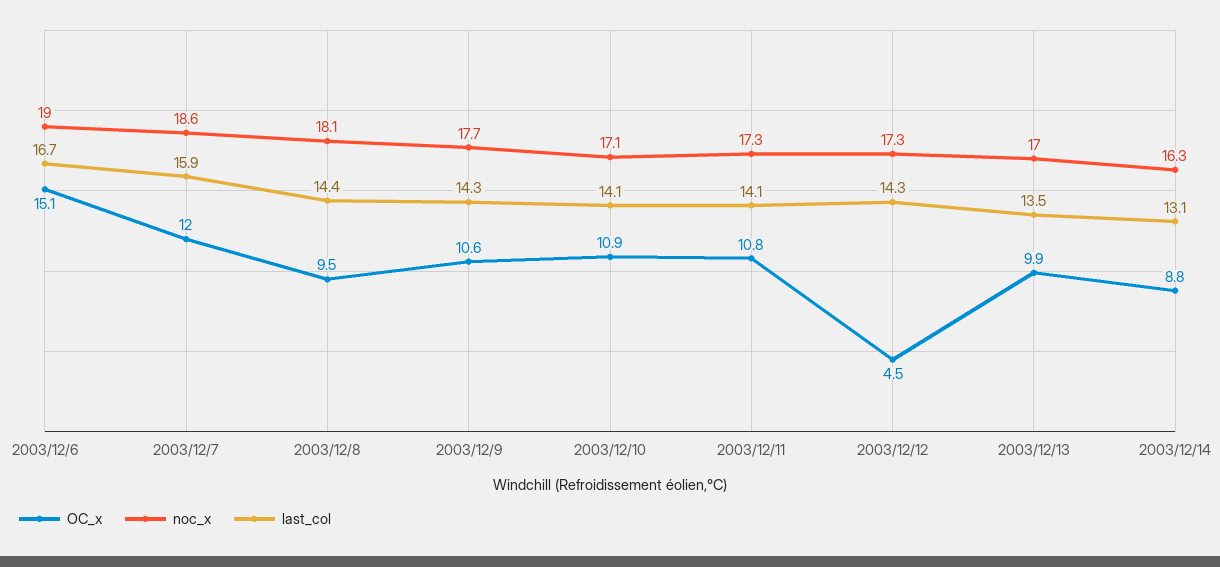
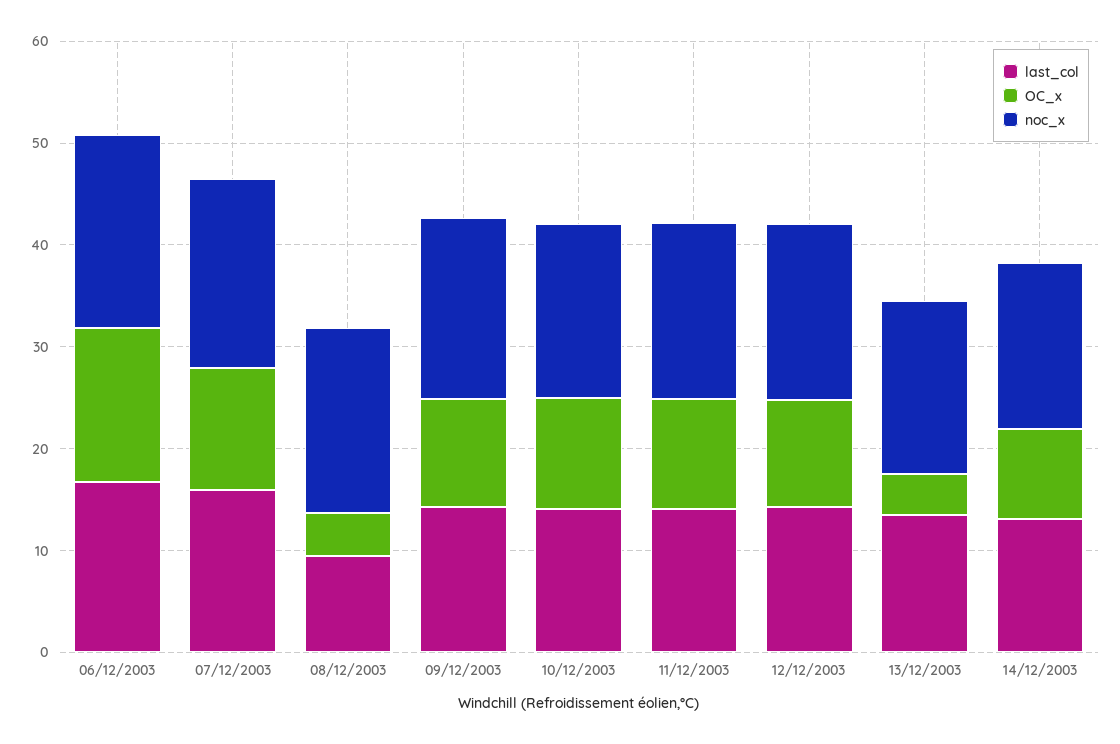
  {
    "OC_x": {
      "2003/12/6": 15.1,
      "2003/12/7": 12,
-     "2003/12/8": 9.5,
+     "2003/12/8": 4,
      "2003/12/9": 10.6,
      "2003/12/10": 10.9,
      "2003/12/11": 10.8,
-     "2003/12/12": 4.5,
+     "2003/12/12": 10,
-     "2003/12/13": 9.9,
+     "2003/12/13": 4,
      "2003/12/14": 8.8
    },
    "noc_x": {
      "2003/12/6": 19,
      "2003/12/7": 18.6,
      "2003/12/8": 18.1,
      "2003/12/9": 17.7,
      "2003/12/10": 17.1,
      "2003/12/11": 17.3,
      "2003/12/12": 17.3,
      "2003/12/13": 17,
      "2003/12/14": 16.3
    },
    "last_col": {
      "2003/12/6": 16.7,
      "2003/12/7": 15.9,
-     "2003/12/8": 14.4,
+     "2003/12/8": 10,
      "2003/12/9": 14.3,
      "2003/12/10": 14.1,
      "2003/12/11": 14.1,
      "2003/12/12": 14.3,
      "2003/12/13": 13.5,
      "2003/12/14": 13.1
    }
  }

